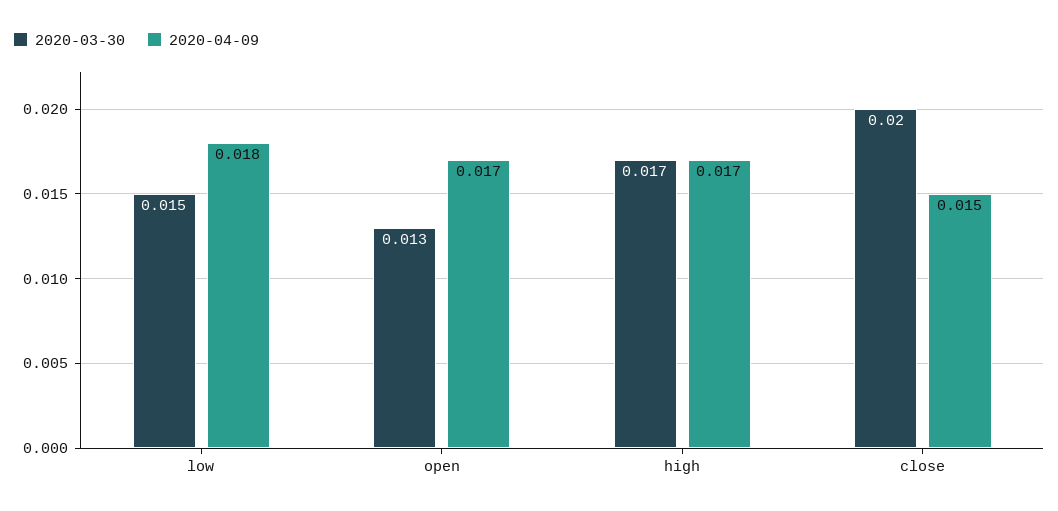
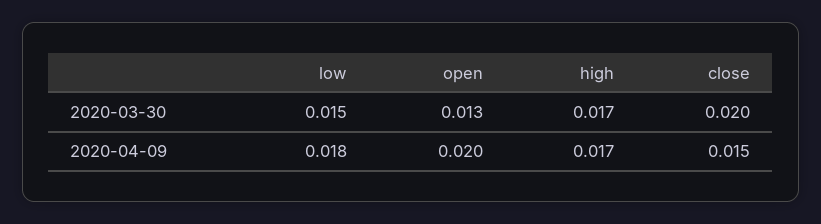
  {
    "2020-03-30": {
      "low": 0.015,
      "open": 0.013,
      "high": 0.017,
      "close": 0.02
    },
    "2020-04-09": {
      "low": 0.018,
-     "open": 0.017,
+     "open": 0.02,
      "high": 0.017,
      "close": 0.015
    }
  }

